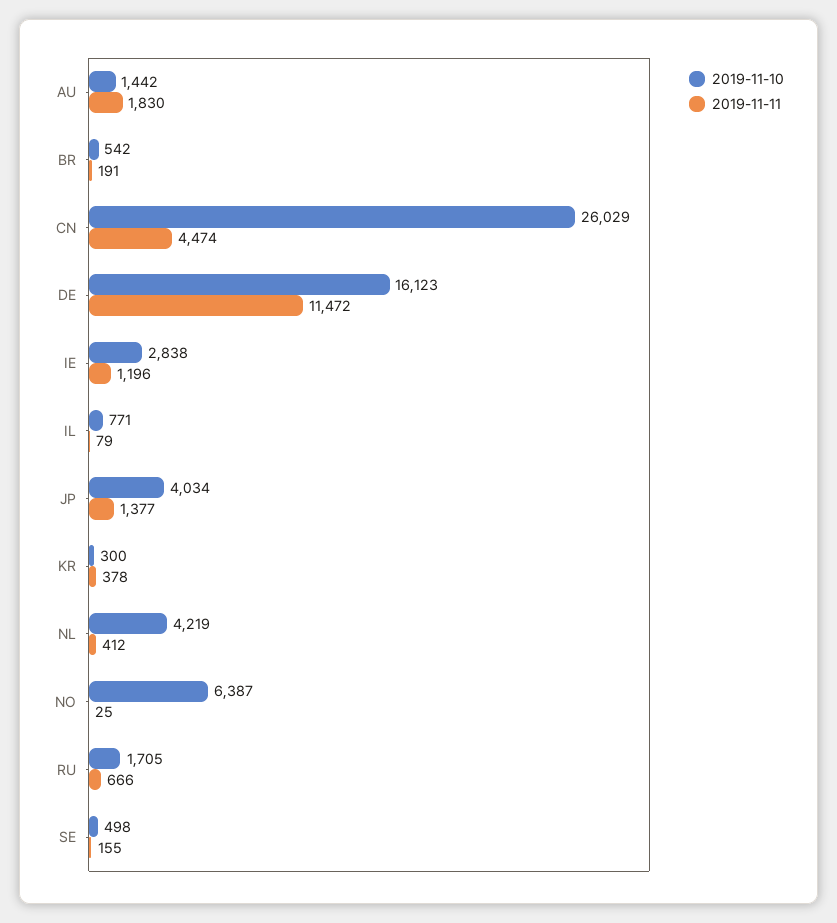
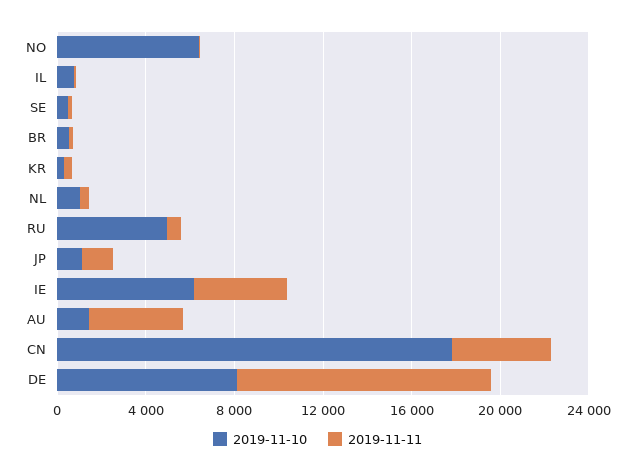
  {
    "2019-11-10": {
      "AU": 1442,
      "BR": 542,
-     "CN": 26029,
+     "CN": 18000,
-     "DE": 16123,
+     "DE": 8000,
-     "IE": 2838,
+     "IE": 6000,
      "IL": 771,
-     "JP": 4034,
+     "JP": 1000,
      "KR": 300,
-     "NL": 4219,
+     "NL": 1000,
      "NO": 6387,
-     "RU": 1705,
+     "RU": 5000,
      "SE": 498
    },
    "2019-11-11": {
-     "AU": 1830,
+     "AU": 4000,
      "BR": 191,
      "CN": 4474,
      "DE": 11472,
-     "IE": 1196,
+     "IE": 4000,
      "IL": 79,
      "JP": 1377,
      "KR": 378,
      "NL": 412,
      "NO": 25,
      "RU": 666,
      "SE": 155
    }
  }

